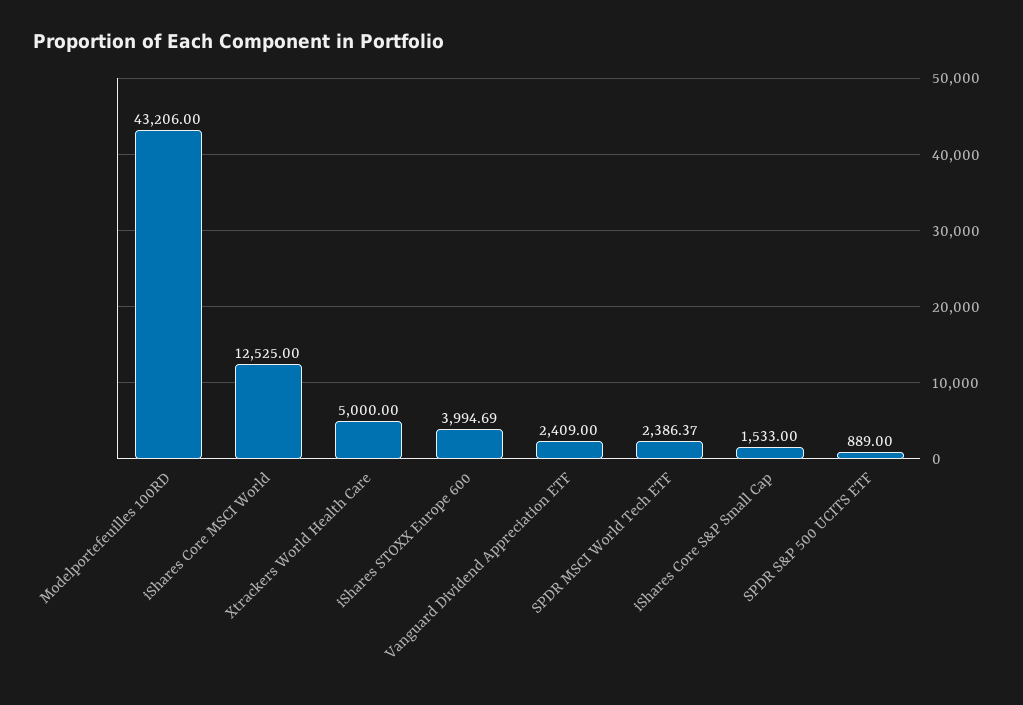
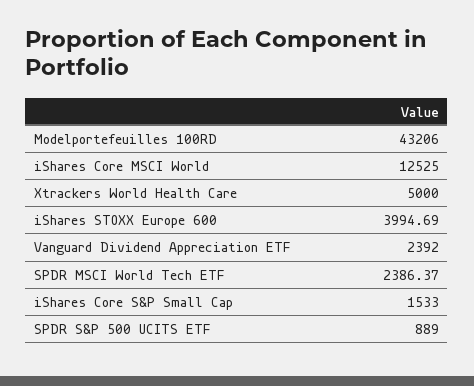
  {
    "Modelportefeuilles 100RD": 43206,
    "iShares Core MSCI World": 12525,
    "Xtrackers World Health Care": 5000,
    "iShares STOXX Europe 600": 3994.69,
-   "Vanguard Dividend Appreciation ETF": 2409,
+   "Vanguard Dividend Appreciation ETF": 2392,
    "SPDR MSCI World Tech ETF": 2386.37,
    "iShares Core S&P Small Cap": 1533,
    "SPDR S&P 500 UCITS ETF": 889
  }

